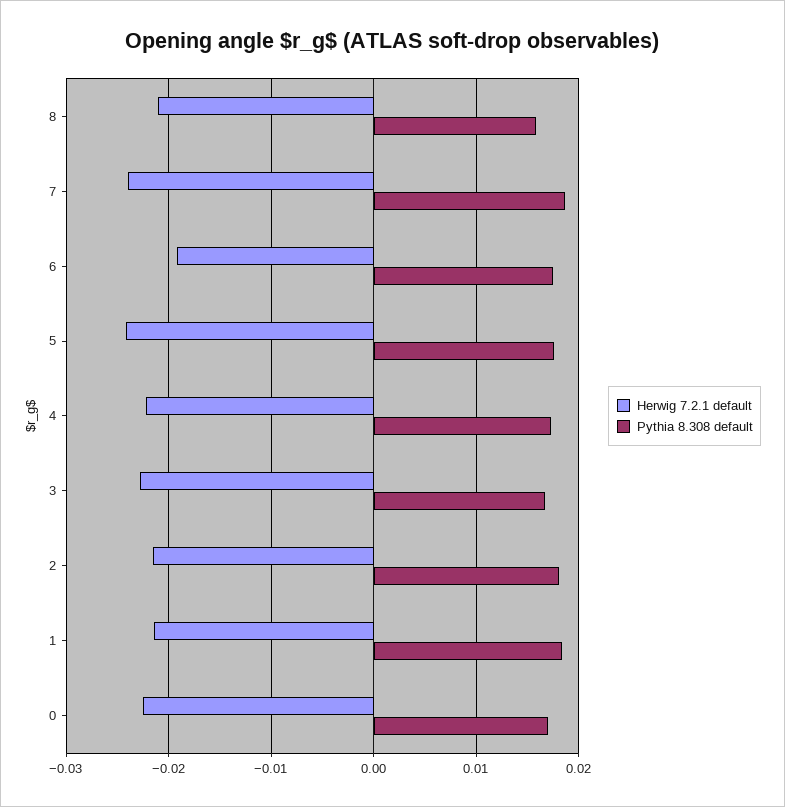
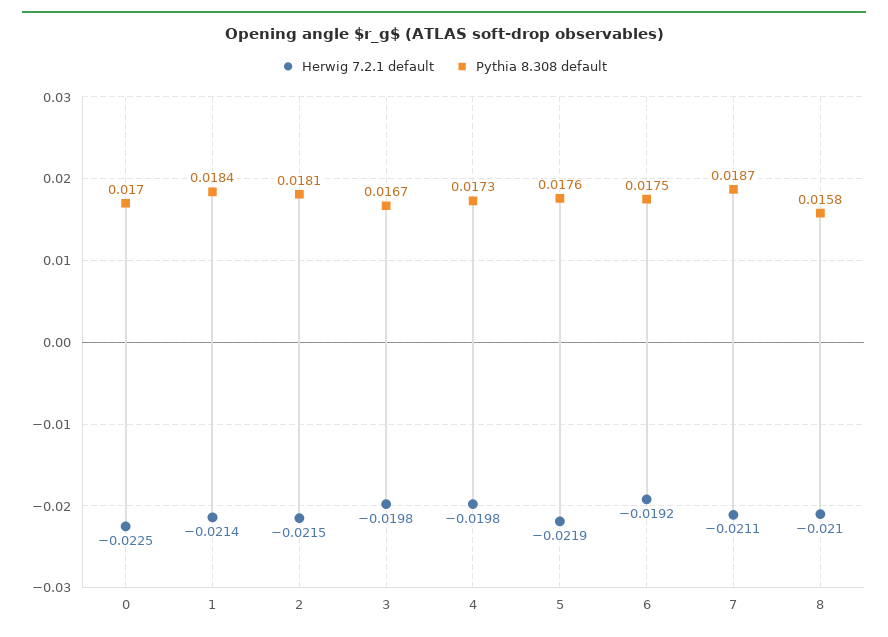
  {
    "Herwig 7.2.1 default": {
      "8": -0.021,
-     "7": -0.024,
+     "7": -0.0211,
      "6": -0.0192,
-     "5": -0.024,
+     "5": -0.0219,
-     "4": -0.022,
+     "4": -0.0198,
-     "3": -0.023,
+     "3": -0.0198,
      "2": -0.0215,
      "1": -0.0214,
      "0": -0.0225
    },
    "Pythia 8.308 default": {
      "8": 0.0158,
      "7": 0.0187,
      "6": 0.0175,
      "5": 0.0176,
      "4": 0.0173,
      "3": 0.0167,
      "2": 0.0181,
      "1": 0.0184,
      "0": 0.017
    }
  }

